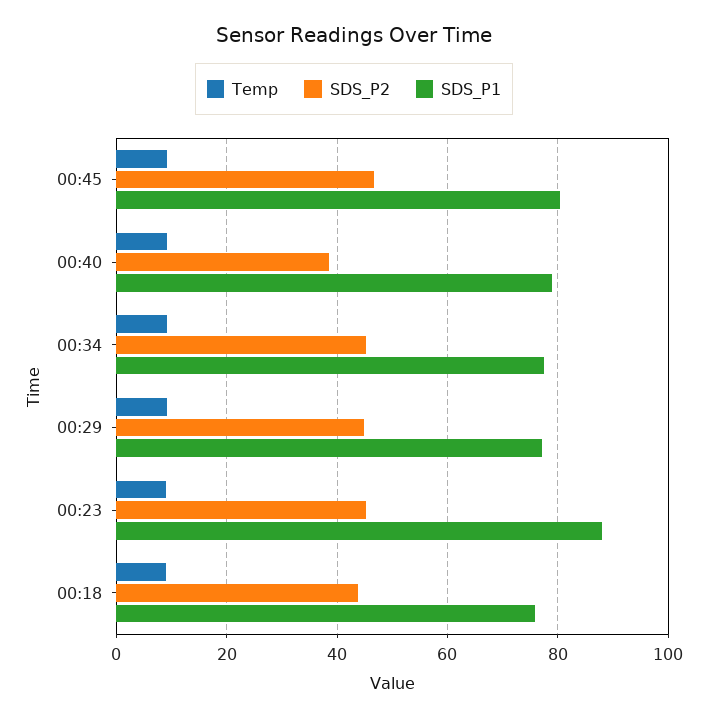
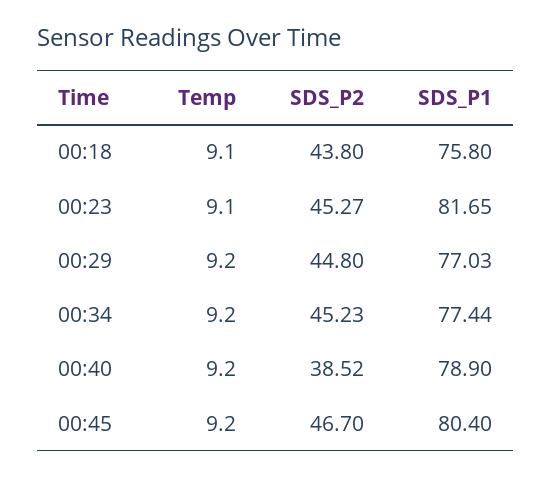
  {
    "Temp": {
      "00:45": 9.2,
      "00:40": 9.2,
      "00:34": 9.2,
      "00:29": 9.2,
      "00:23": 9.1,
      "00:18": 9.1
    },
    "SDS_P2": {
      "00:45": 46.7,
      "00:40": 38.52,
      "00:34": 45.23,
      "00:29": 44.8,
      "00:23": 45.27,
      "00:18": 43.8
    },
    "SDS_P1": {
      "00:45": 80.4,
      "00:40": 78.9,
      "00:34": 77.44,
      "00:29": 77.03,
-     "00:23": 88,
+     "00:23": 81.65,
      "00:18": 75.8
    }
  }

